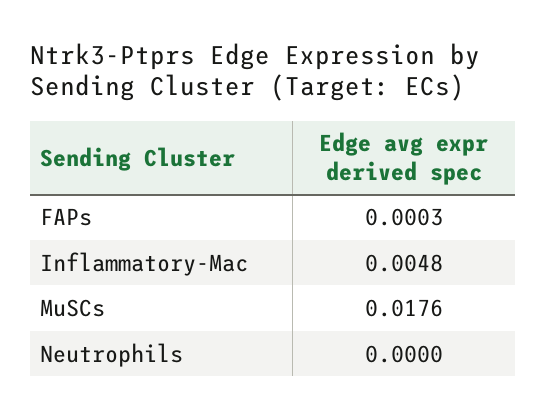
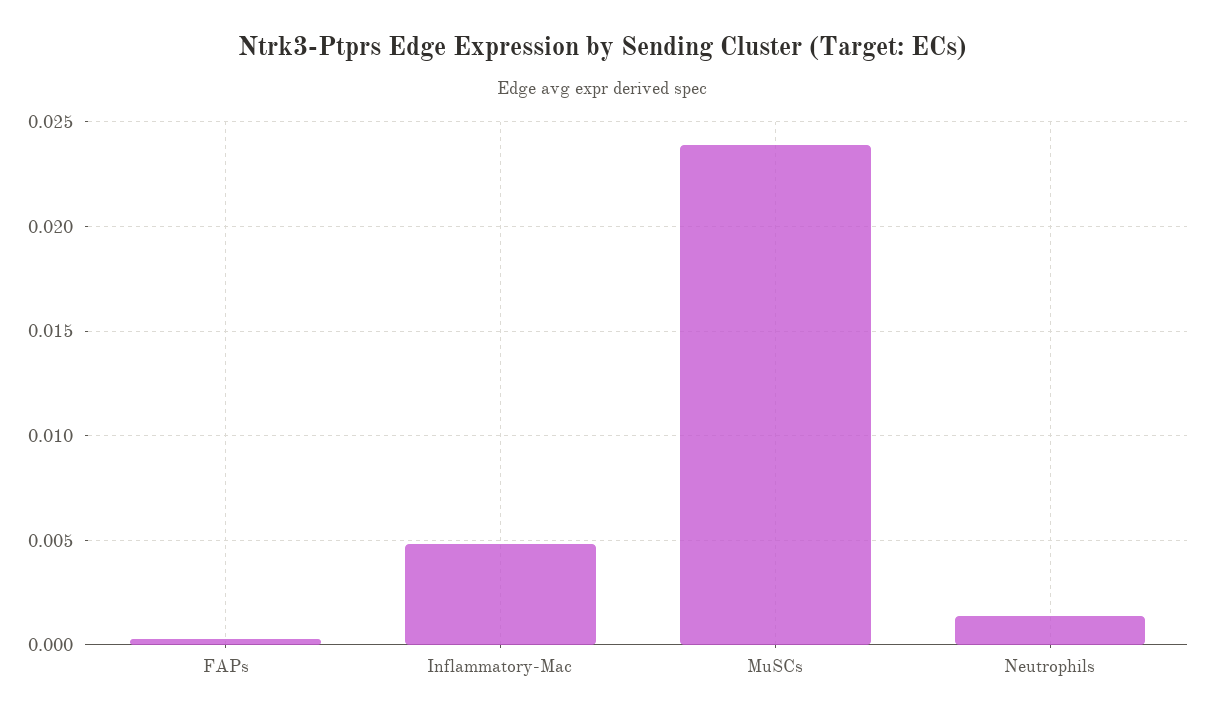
  {
    "FAPs": 0.0003,
    "Inflammatory-Mac": 0.0048,
-   "MuSCs": 0.0176,
+   "MuSCs": 0.024,
-   "Neutrophils": 0
+   "Neutrophils": 0.0015
  }

